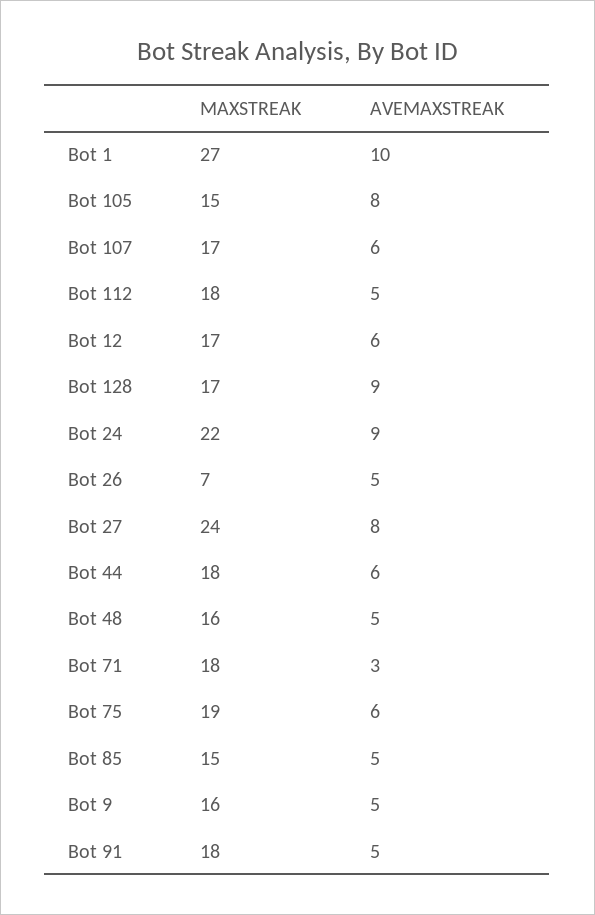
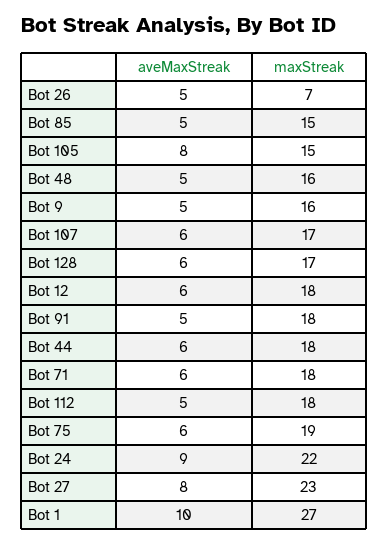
  {
    "MAXSTREAK": {
      "Bot 1": 27,
      "Bot 105": 15,
      "Bot 107": 17,
      "Bot 112": 18,
-     "Bot 12": 17,
+     "Bot 12": 18,
      "Bot 128": 17,
      "Bot 24": 22,
      "Bot 26": 7,
-     "Bot 27": 24,
+     "Bot 27": 23,
      "Bot 44": 18,
      "Bot 48": 16,
      "Bot 71": 18,
      "Bot 75": 19,
      "Bot 85": 15,
      "Bot 9": 16,
      "Bot 91": 18
    },
    "AVEMAXSTREAK": {
      "Bot 1": 10,
      "Bot 105": 8,
      "Bot 107": 6,
      "Bot 112": 5,
      "Bot 12": 6,
-     "Bot 128": 9,
+     "Bot 128": 6,
      "Bot 24": 9,
      "Bot 26": 5,
      "Bot 27": 8,
      "Bot 44": 6,
      "Bot 48": 5,
-     "Bot 71": 3,
+     "Bot 71": 6,
      "Bot 75": 6,
      "Bot 85": 5,
      "Bot 9": 5,
      "Bot 91": 5
    }
  }

